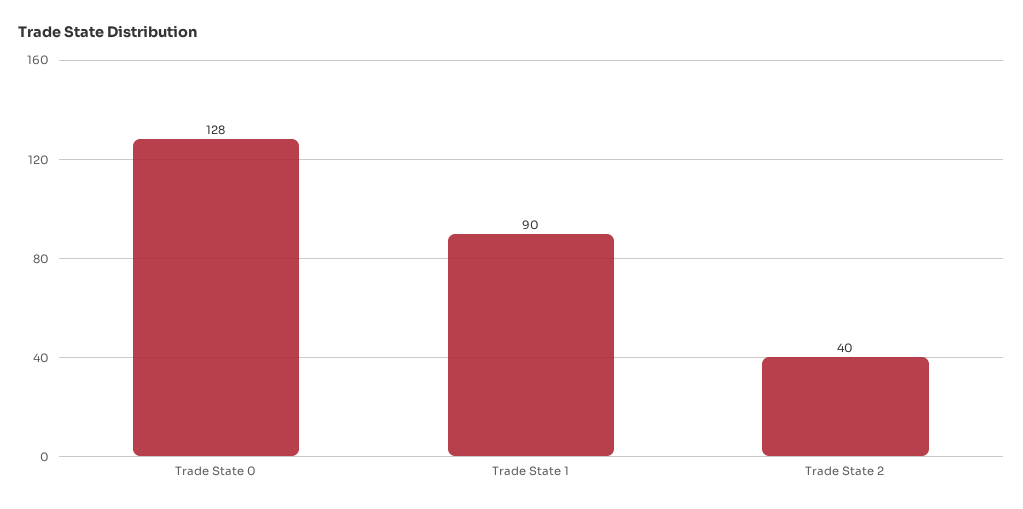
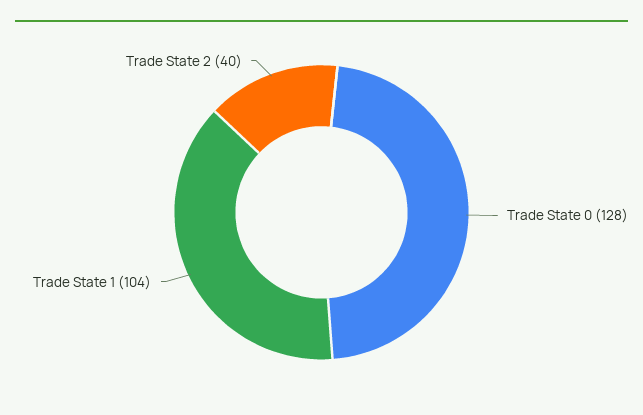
  {
    "Trade State 0": 128,
-   "Trade State 1": 90,
+   "Trade State 1": 104,
    "Trade State 2": 40
  }

